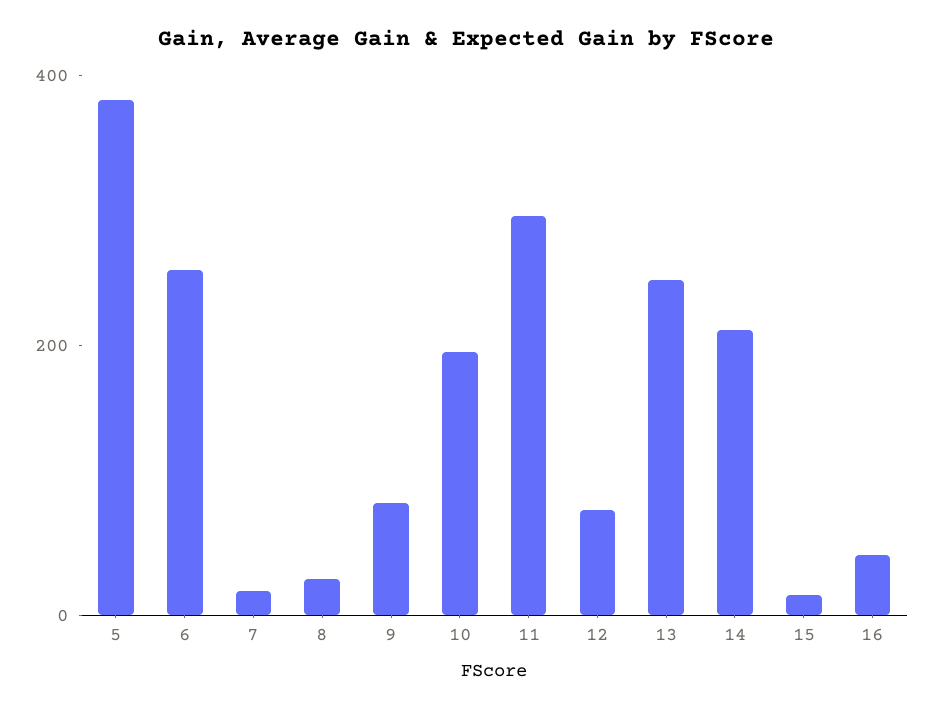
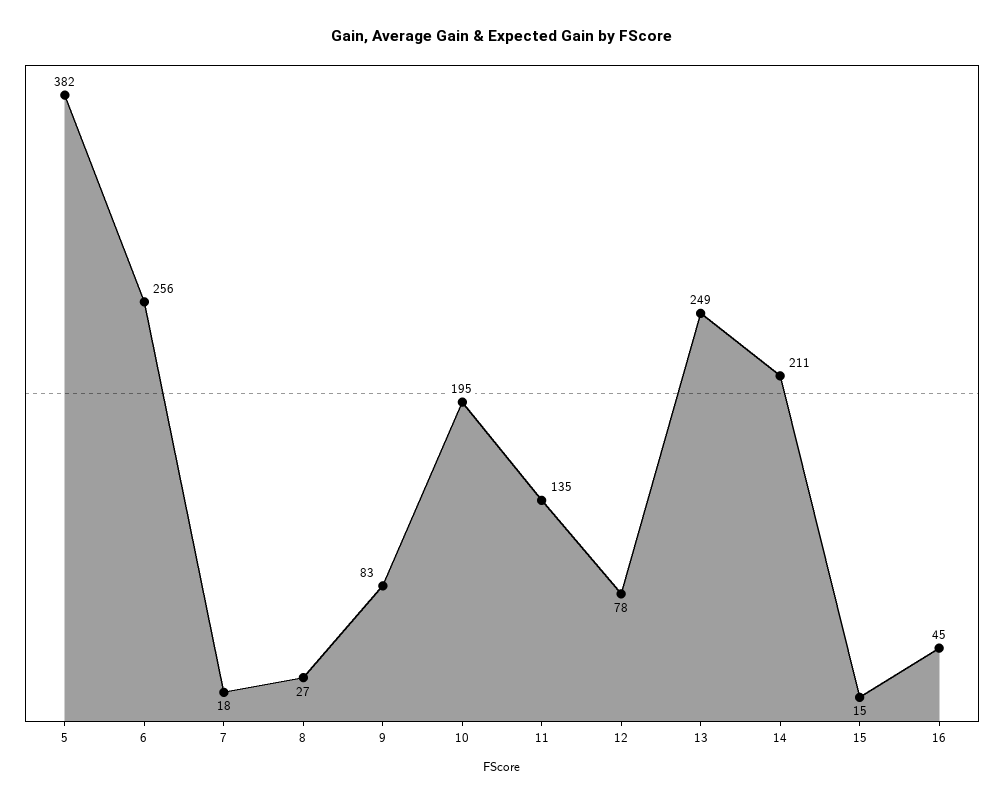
  {
    "5": 382,
    "6": 256,
    "7": 18,
    "8": 27,
    "9": 83,
    "10": 195,
-   "11": 300,
+   "11": 135,
    "12": 78,
    "13": 249,
    "14": 211,
    "15": 15,
    "16": 45
  }

